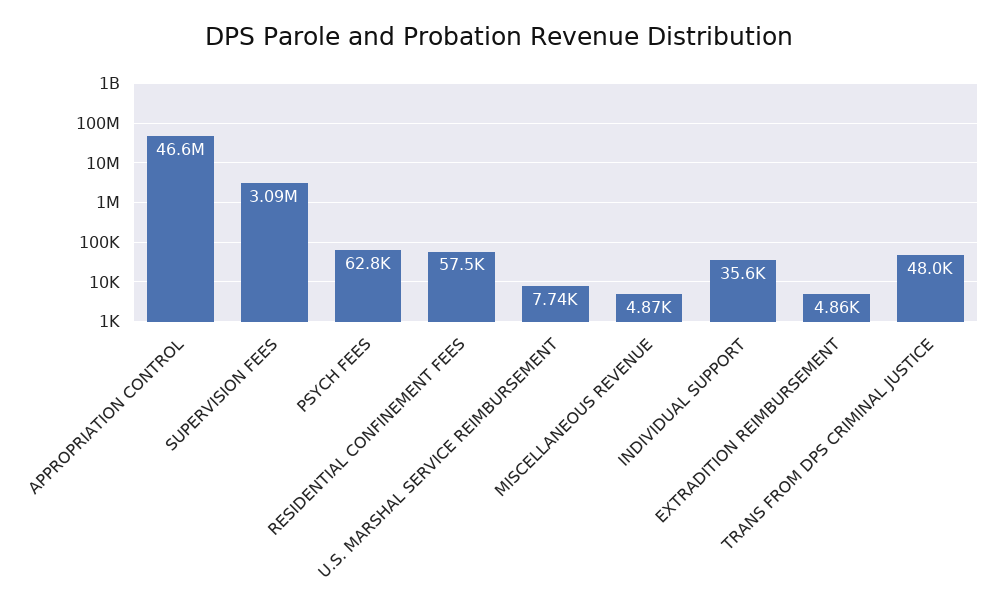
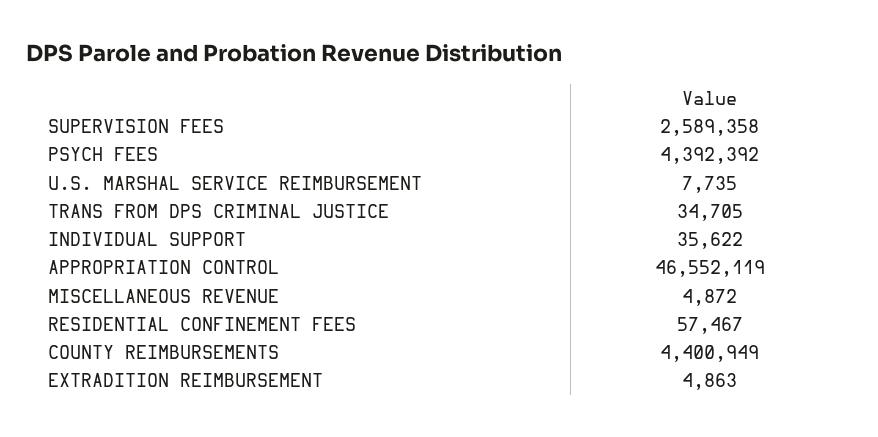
  {
    "APPROPRIATION CONTROL": 46552119,
-   "SUPERVISION FEES": 3090000,
+   "SUPERVISION FEES": 2589358,
-   "PSYCH FEES": 62800,
+   "PSYCH FEES": 4392392,
    "RESIDENTIAL CONFINEMENT FEES": 57467,
    "U.S. MARSHAL SERVICE REIMBURSEMENT": 7735,
    "MISCELLANEOUS REVENUE": 4872,
    "INDIVIDUAL SUPPORT": 35622,
    "EXTRADITION REIMBURSEMENT": 4863,
-   "TRANS FROM DPS CRIMINAL JUSTICE": 48000
+   "TRANS FROM DPS CRIMINAL JUSTICE": 34705,
+   "COUNTY REIMBURSEMENTS": 4400949
  }

